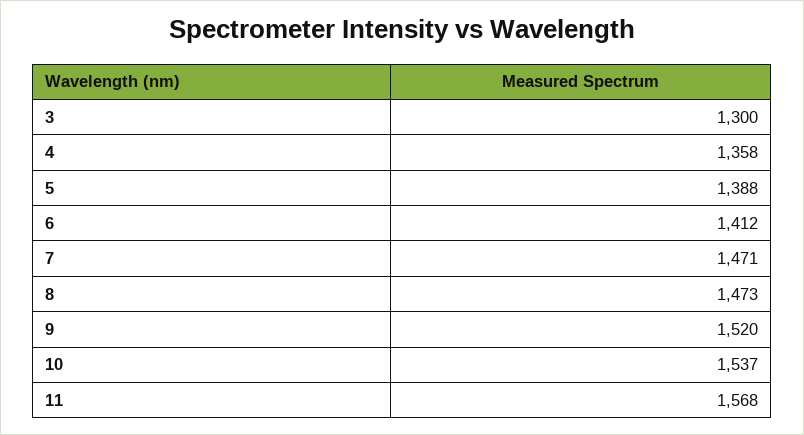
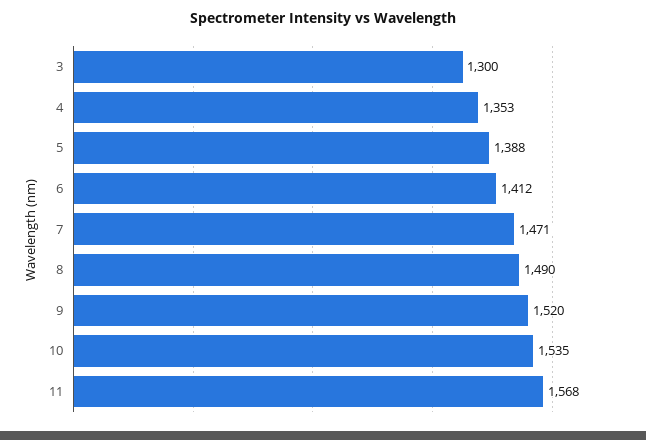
  {
    "3": 1300,
-   "4": 1358,
+   "4": 1353,
    "5": 1388,
    "6": 1412,
    "7": 1471,
-   "8": 1473,
+   "8": 1490,
    "9": 1520,
-   "10": 1537,
+   "10": 1535,
    "11": 1568
  }

